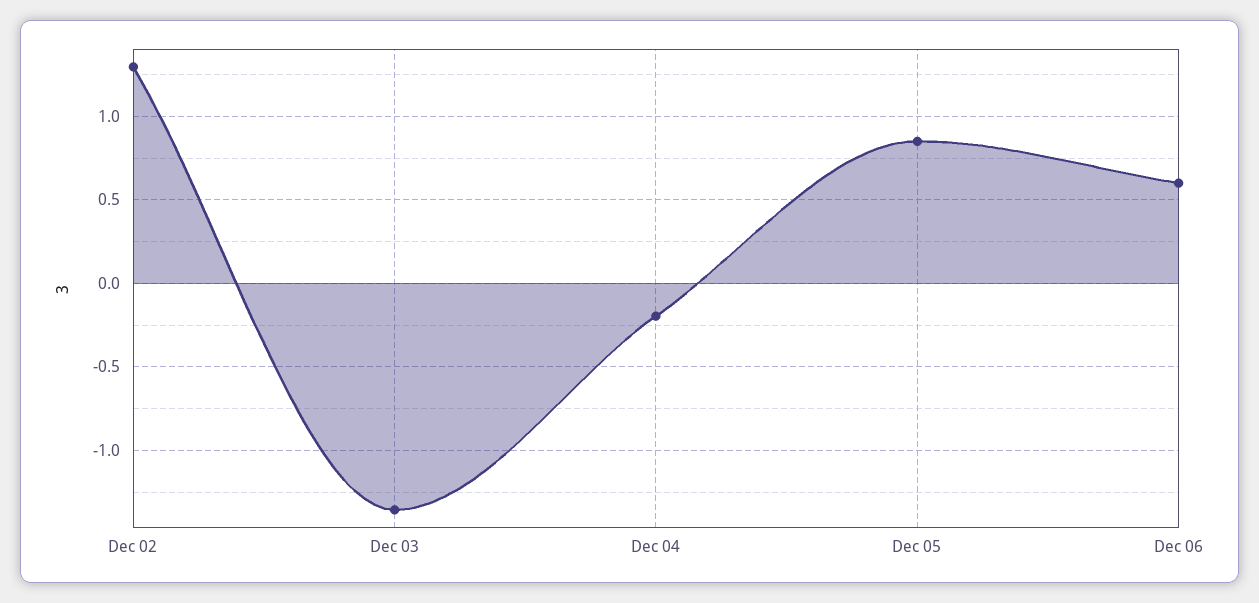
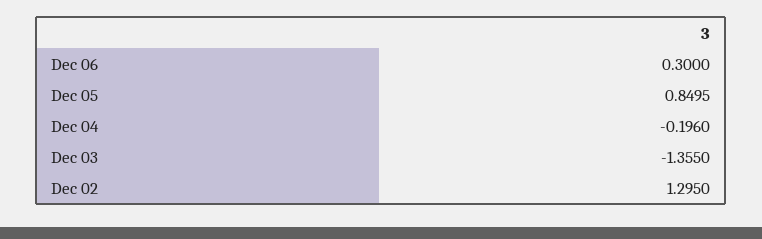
  {
    "Dec 02": 1.295,
    "Dec 03": -1.355,
    "Dec 04": -0.196,
    "Dec 05": 0.8495,
-   "Dec 06": 0.6
+   "Dec 06": 0.3
  }

